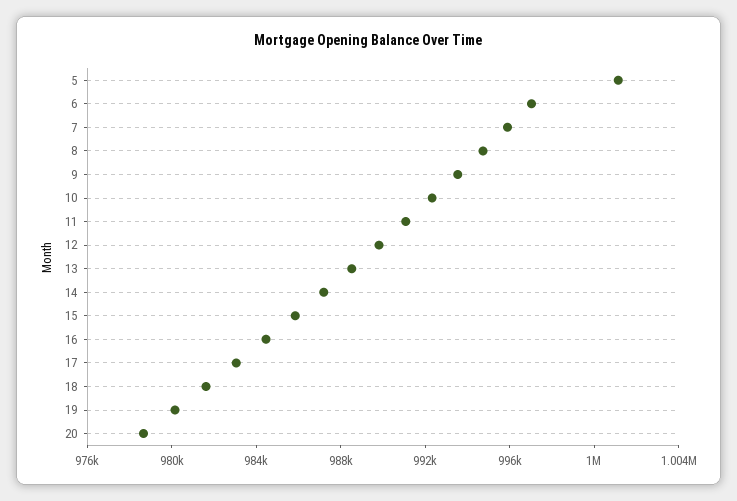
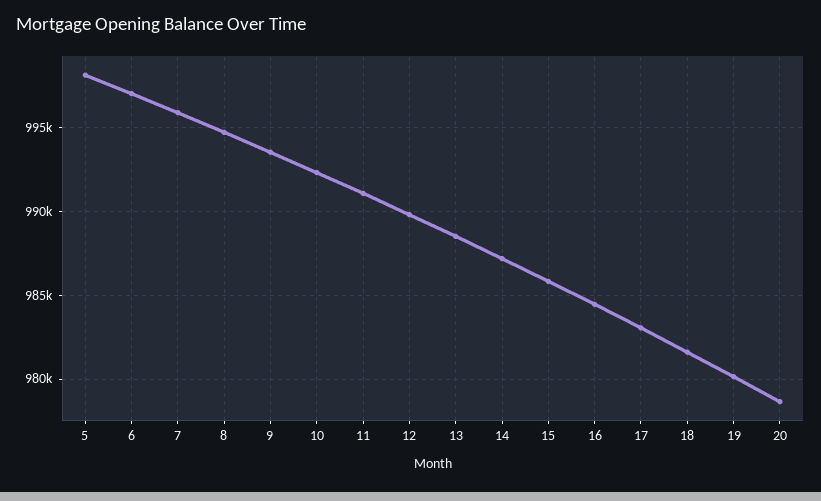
  {
-   "5": 1001000,
+   "5": 998000,
    "6": 997000,
    "7": 996000,
    "8": 994500,
    "9": 993500,
    "10": 992500,
    "11": 991000,
    "12": 990000,
    "13": 988500,
    "14": 987000,
    "15": 986000,
    "16": 984500,
    "17": 983000,
    "18": 981500,
    "19": 980000,
    "20": 978500
  }

